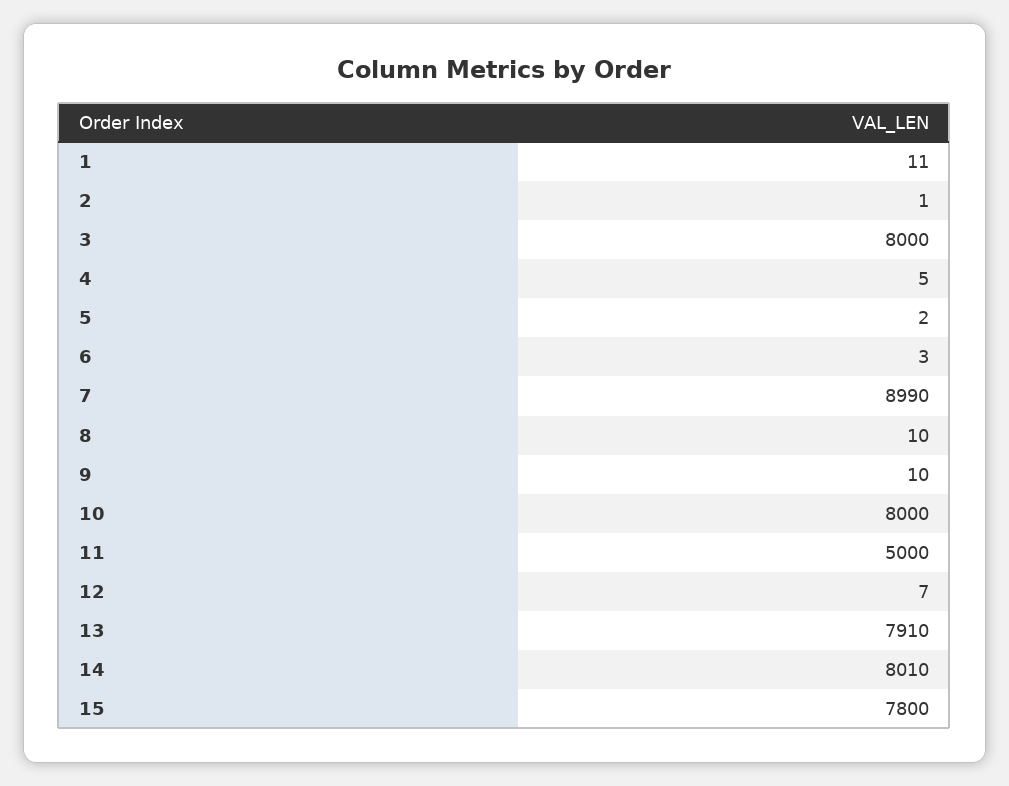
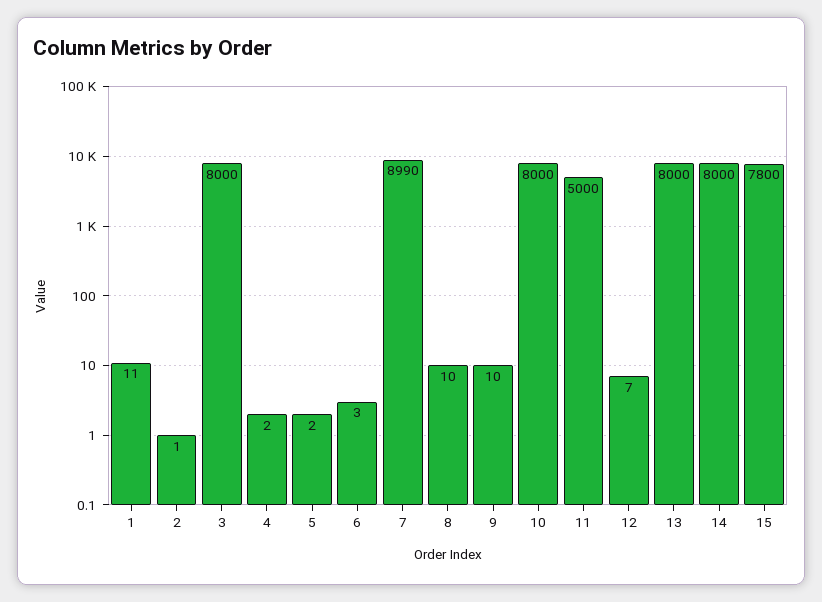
  {
    "1": 11,
    "2": 1,
    "3": 8000,
-   "4": 5,
+   "4": 2,
    "5": 2,
    "6": 3,
    "7": 8990,
    "8": 10,
    "9": 10,
    "10": 8000,
    "11": 5000,
    "12": 7,
-   "13": 7910,
+   "13": 8000,
-   "14": 8010,
+   "14": 8000,
    "15": 7800
  }

